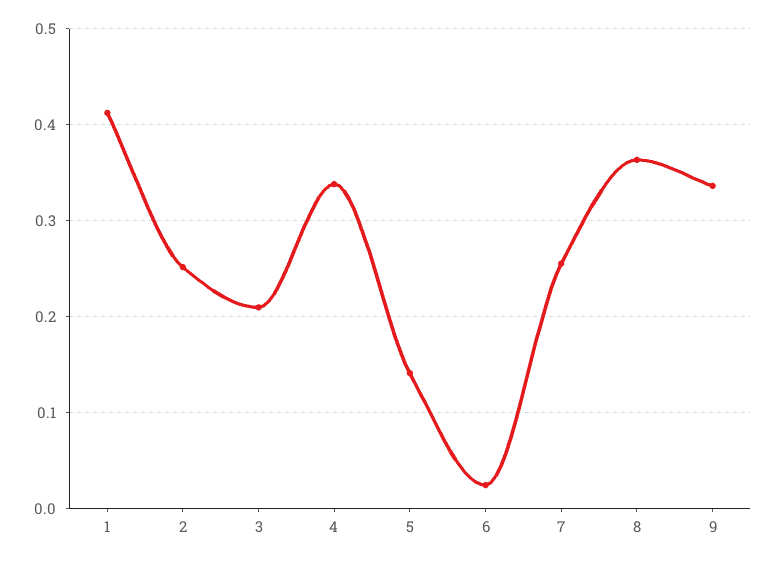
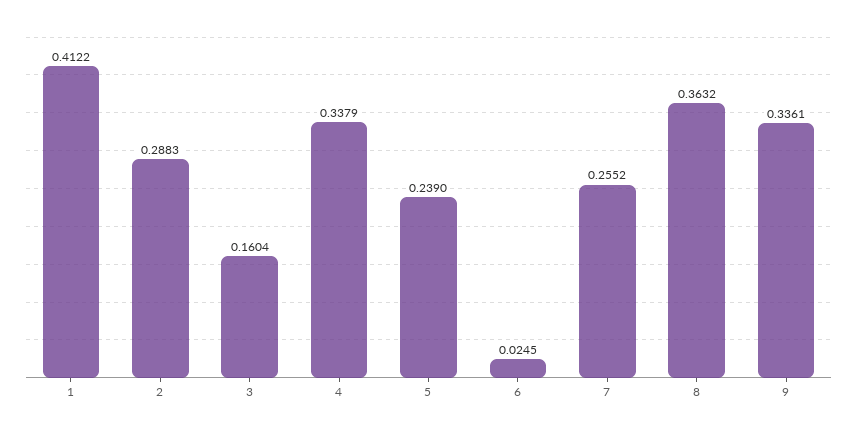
  {
    "1": 0.4122,
-   "2": 0.25,
+   "2": 0.2883,
-   "3": 0.21,
+   "3": 0.1604,
    "4": 0.3379,
-   "5": 0.14,
+   "5": 0.239,
    "6": 0.0245,
    "7": 0.2552,
    "8": 0.3632,
    "9": 0.3361
  }

